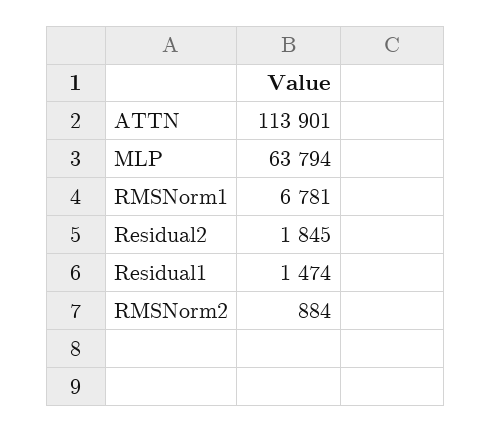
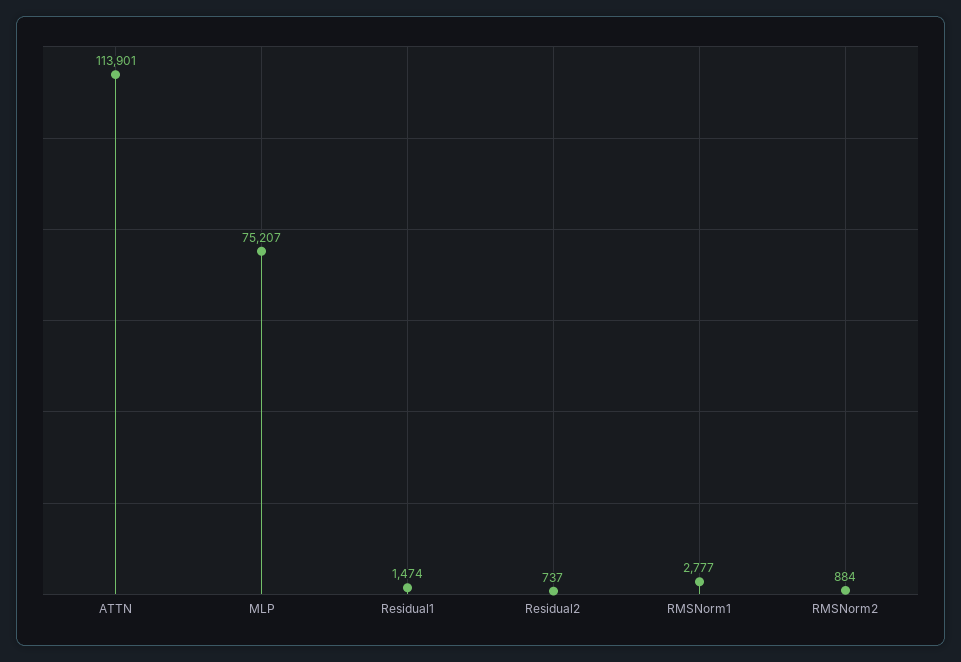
  {
    "ATTN": 113901,
-   "MLP": 63794,
+   "MLP": 75207,
-   "RMSNorm1": 6781,
+   "RMSNorm1": 2777,
-   "Residual2": 1845,
+   "Residual2": 737,
    "Residual1": 1474,
    "RMSNorm2": 884
  }

